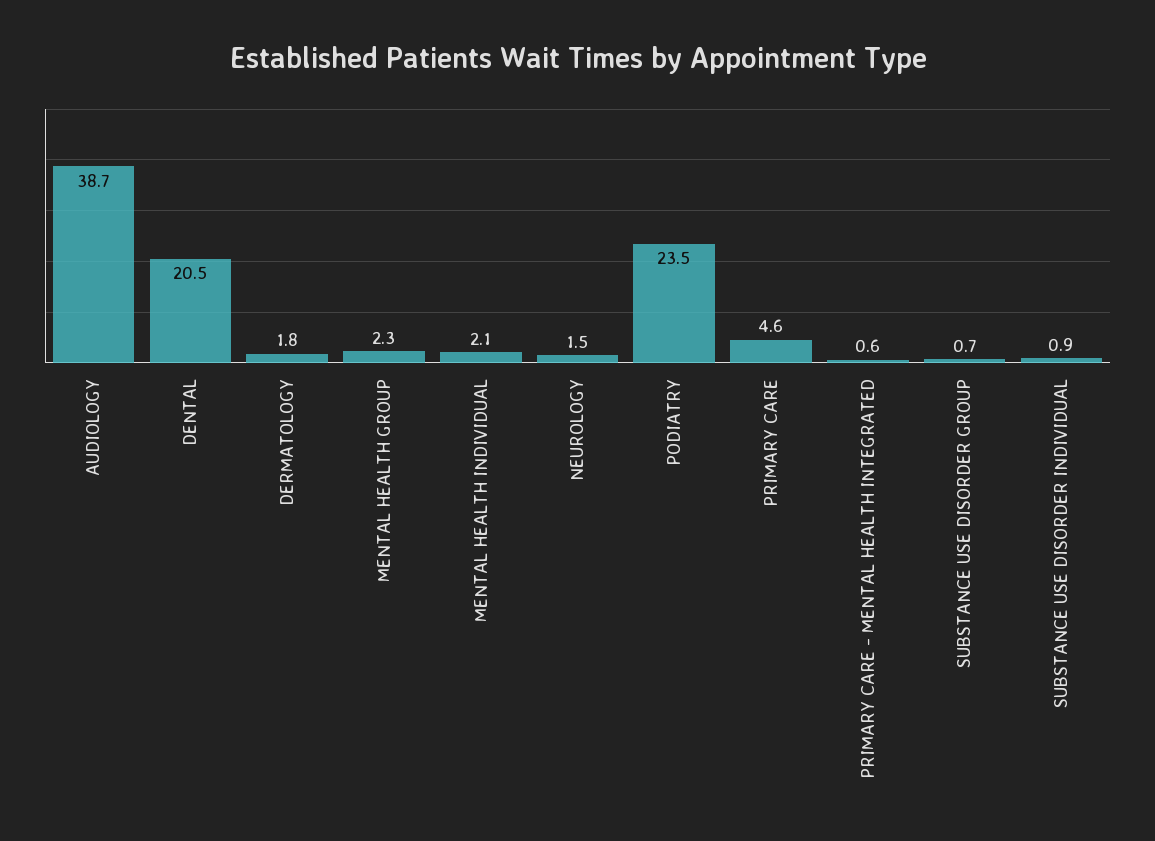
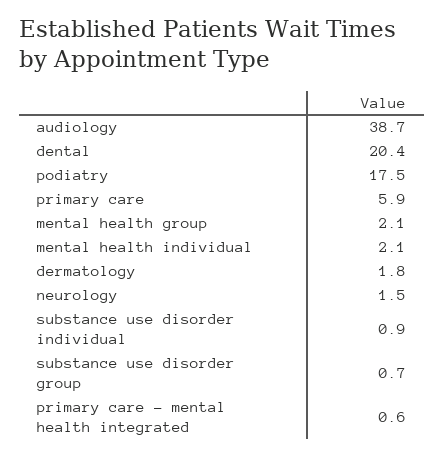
  {
    "AUDIOLOGY": 38.7,
-   "DENTAL": 20.5,
+   "DENTAL": 20.4,
    "DERMATOLOGY": 1.8,
-   "MENTAL HEALTH GROUP": 2.3,
+   "MENTAL HEALTH GROUP": 2.1,
    "MENTAL HEALTH INDIVIDUAL": 2.1,
    "NEUROLOGY": 1.5,
-   "PODIATRY": 23.5,
+   "PODIATRY": 17.5,
-   "PRIMARY CARE": 4.6,
+   "PRIMARY CARE": 5.9,
    "PRIMARY CARE - MENTAL HEALTH INTEGRATED": 0.6,
    "SUBSTANCE USE DISORDER GROUP": 0.7,
    "SUBSTANCE USE DISORDER INDIVIDUAL": 0.9
  }

